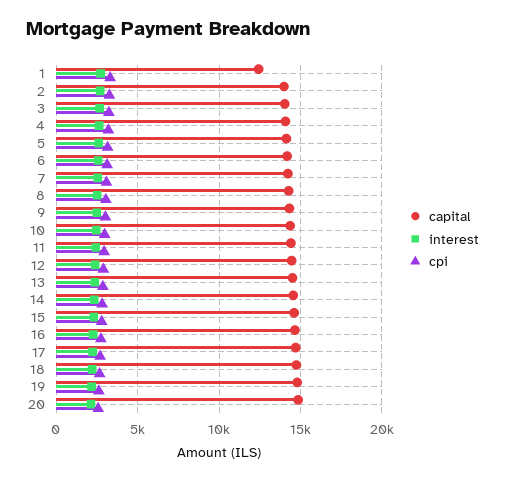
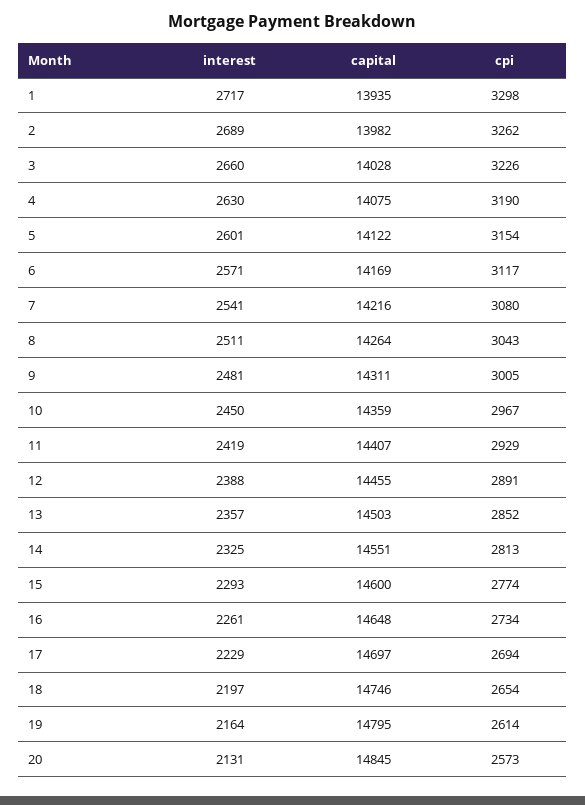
  {
    "capital": {
-     "1": 12500,
+     "1": 13935,
      "2": 13982,
      "3": 14028,
      "4": 14075,
      "5": 14122,
      "6": 14169,
      "7": 14216,
      "8": 14264,
      "9": 14311,
      "10": 14359,
      "11": 14407,
      "12": 14455,
      "13": 14503,
      "14": 14551,
      "15": 14600,
      "16": 14648,
      "17": 14697,
      "18": 14746,
      "19": 14795,
      "20": 14845
    },
    "interest": {
      "1": 2717,
      "2": 2689,
      "3": 2660,
      "4": 2630,
      "5": 2601,
      "6": 2571,
      "7": 2541,
      "8": 2511,
      "9": 2481,
      "10": 2450,
      "11": 2419,
      "12": 2388,
      "13": 2357,
      "14": 2325,
      "15": 2293,
      "16": 2261,
      "17": 2229,
      "18": 2197,
      "19": 2164,
      "20": 2131
    },
    "cpi": {
      "1": 3298,
      "2": 3262,
      "3": 3226,
      "4": 3190,
      "5": 3154,
      "6": 3117,
      "7": 3080,
      "8": 3043,
      "9": 3005,
      "10": 2967,
      "11": 2929,
      "12": 2891,
      "13": 2852,
      "14": 2813,
      "15": 2774,
      "16": 2734,
      "17": 2694,
      "18": 2654,
      "19": 2614,
      "20": 2573
    }
  }

